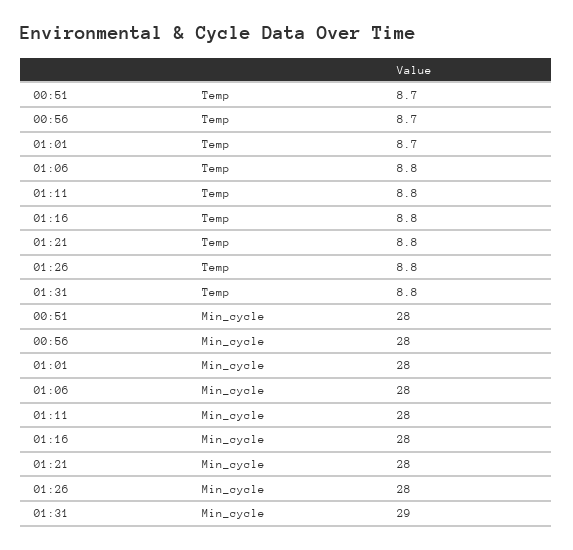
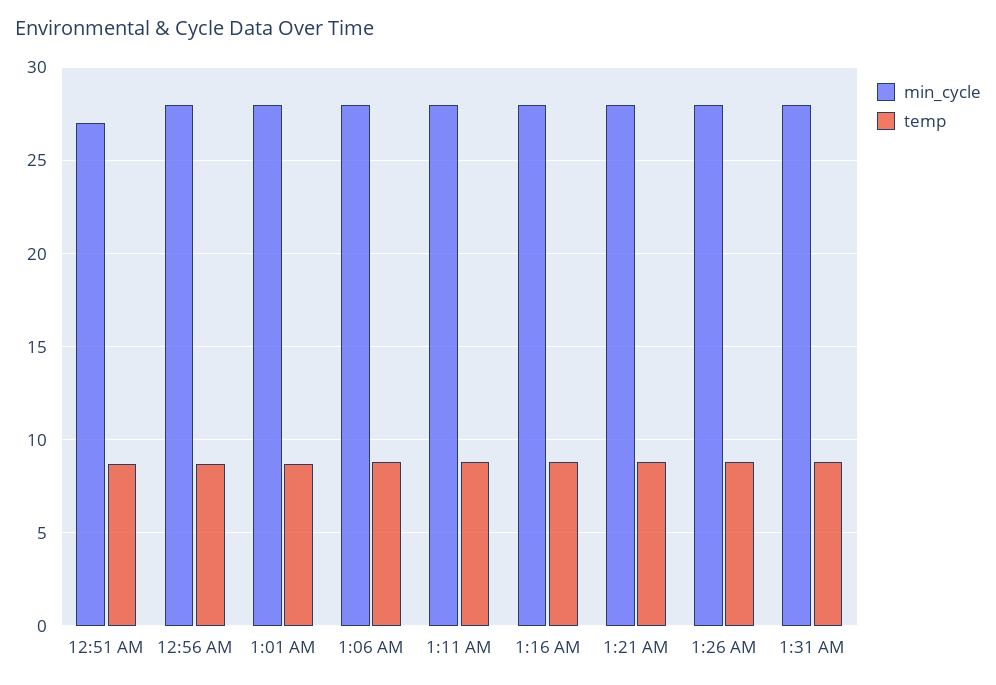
  {
    "Temp": {
      "00:51": 8.7,
      "00:56": 8.7,
      "01:01": 8.7,
      "01:06": 8.8,
      "01:11": 8.8,
      "01:16": 8.8,
      "01:21": 8.8,
      "01:26": 8.8,
      "01:31": 8.8
    },
    "Min_cycle": {
-     "00:51": 28,
+     "00:51": 27,
      "00:56": 28,
      "01:01": 28,
      "01:06": 28,
      "01:11": 28,
      "01:16": 28,
      "01:21": 28,
      "01:26": 28,
-     "01:31": 29
+     "01:31": 28
    }
  }

